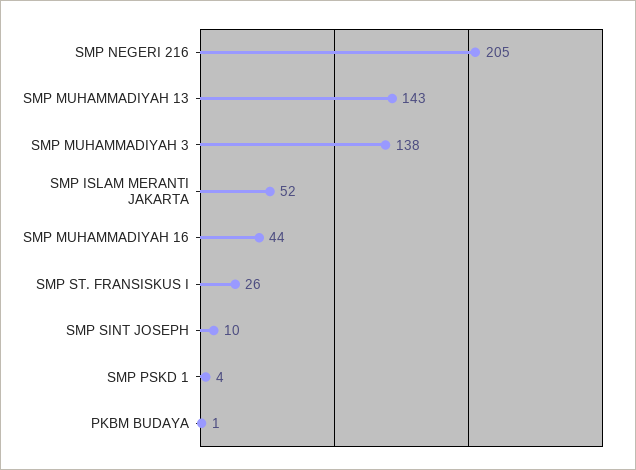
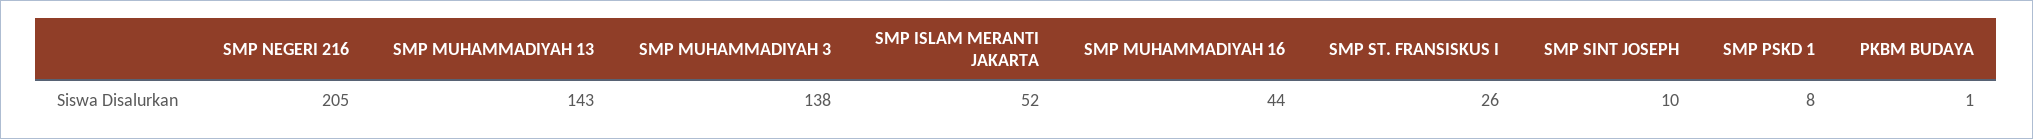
  {
    "SMP NEGERI 216": 205,
    "SMP MUHAMMADIYAH 13": 143,
    "SMP MUHAMMADIYAH 3": 138,
    "SMP ISLAM MERANTI JAKARTA": 52,
    "SMP MUHAMMADIYAH 16": 44,
    "SMP ST. FRANSISKUS I": 26,
    "SMP SINT JOSEPH": 10,
-   "SMP PSKD 1": 4,
+   "SMP PSKD 1": 8,
    "PKBM BUDAYA": 1
  }

